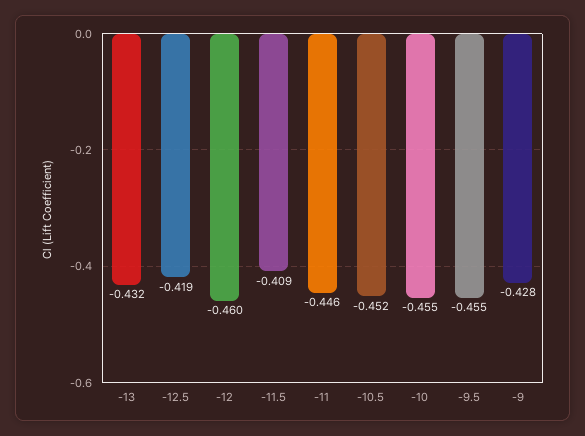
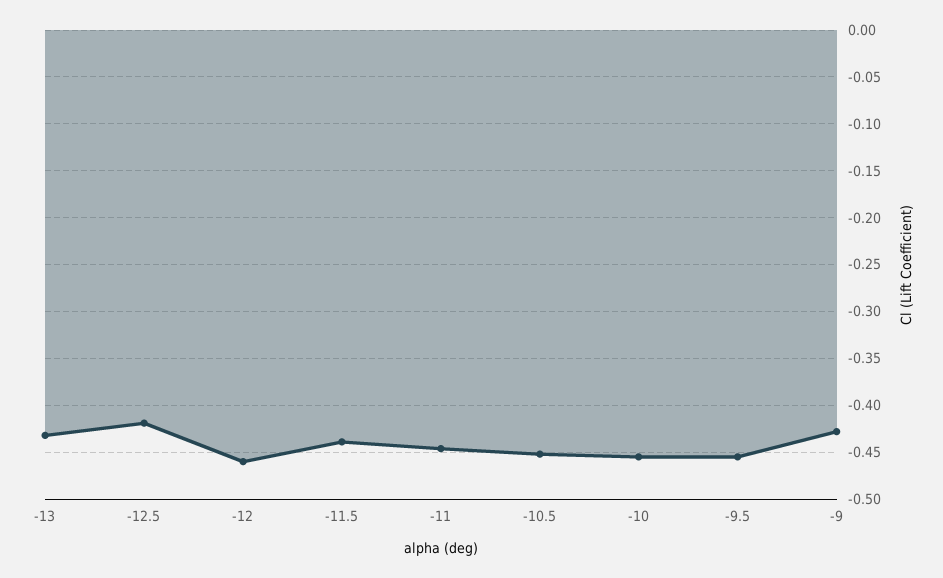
  {
    "-13": -0.432,
    "-12.5": -0.419,
    "-12": -0.46,
-   "-11.5": -0.409,
+   "-11.5": -0.44,
    "-11": -0.446,
    "-10.5": -0.452,
    "-10": -0.455,
    "-9.5": -0.455,
    "-9": -0.428
  }

